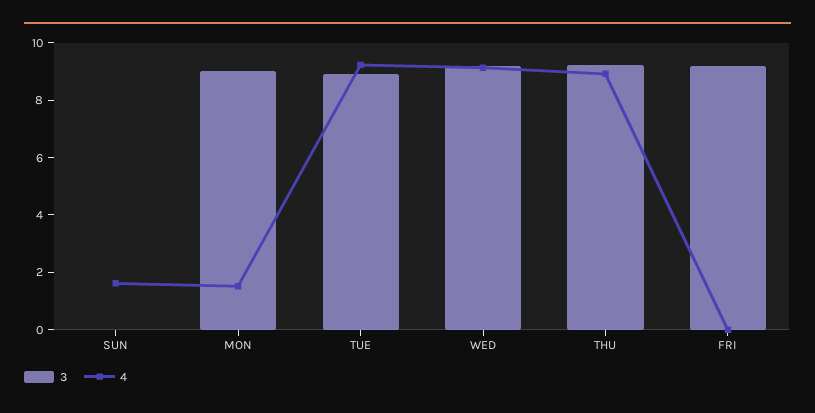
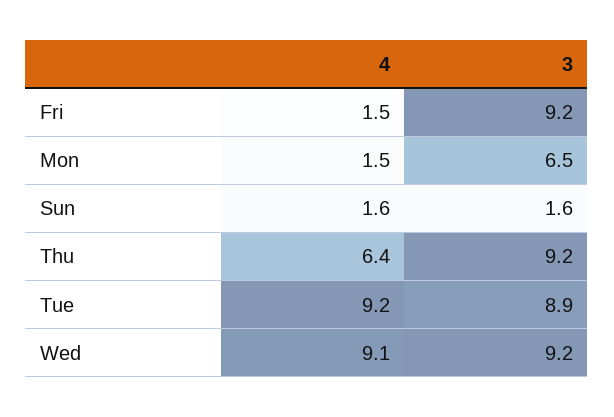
  {
    "3": {
-     "SUN": 0,
+     "SUN": 1.6,
-     "MON": 9,
+     "MON": 6.5,
      "TUE": 8.9,
      "WED": 9.2,
      "THU": 9.2,
      "FRI": 9.2
    },
    "4": {
      "SUN": 1.6,
      "MON": 1.5,
      "TUE": 9.2,
      "WED": 9.1,
-     "THU": 9,
+     "THU": 6.4,
-     "FRI": 0
+     "FRI": 1.5
    }
  }

